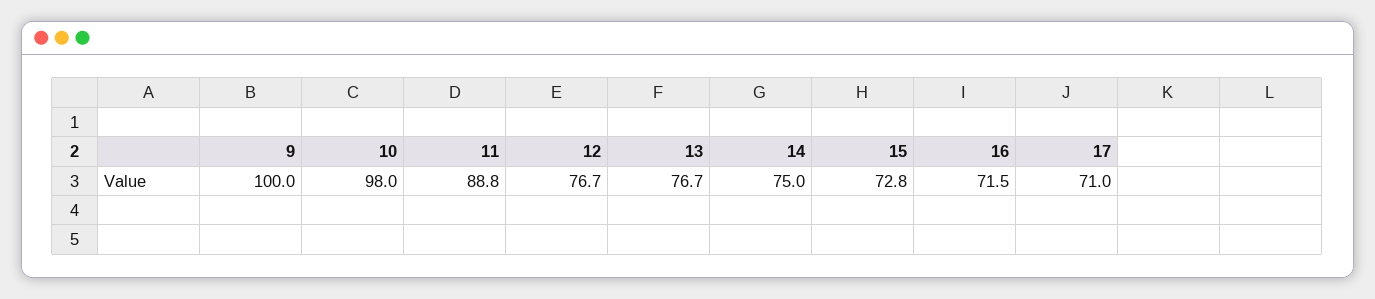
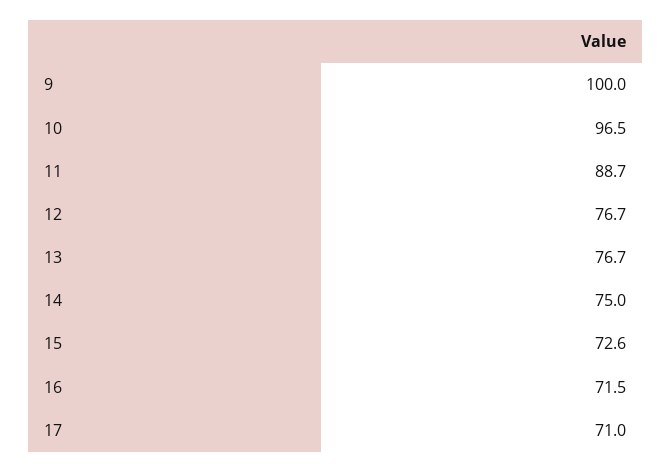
  {
    "9": 100,
-   "10": 98,
+   "10": 96.5,
-   "11": 88.8,
+   "11": 88.7,
    "12": 76.7,
    "13": 76.7,
    "14": 75,
-   "15": 72.8,
+   "15": 72.6,
    "16": 71.5,
    "17": 71
  }

